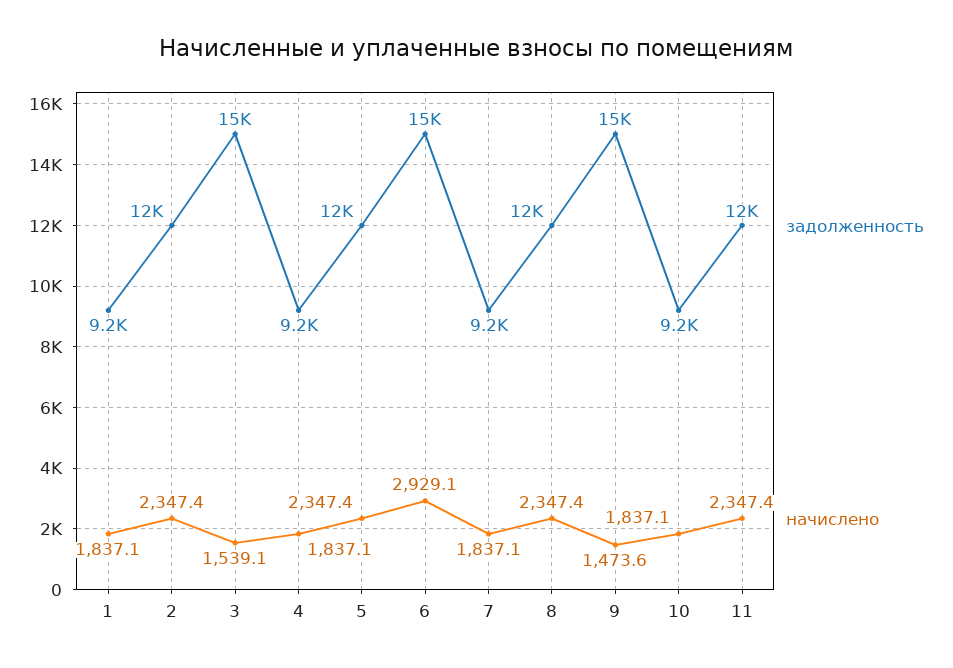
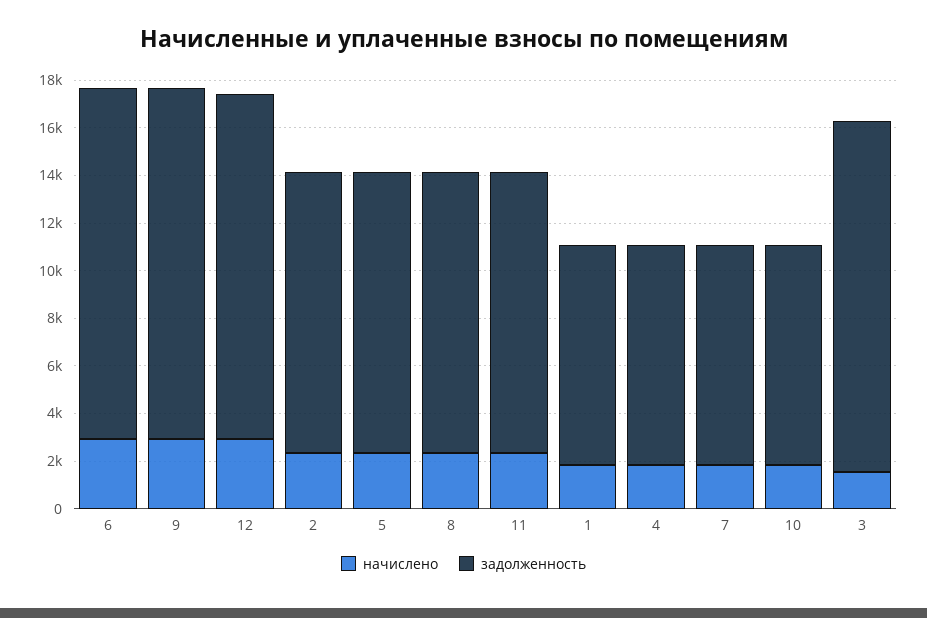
  {
    "задолженность": {
      "1": 9200,
      "2": 12000,
      "3": 15000,
      "4": 9200,
      "5": 12000,
      "6": 15000,
      "7": 9200,
      "8": 12000,
      "9": 15000,
      "10": 9200,
-     "11": 12000
+     "11": 12000,
+     "12": 14500
    },
    "начислено": {
      "1": 1837.1,
      "2": 2347.4,
      "3": 1539.1,
      "4": 1837.1,
      "5": 2347.4,
      "6": 2929.1,
      "7": 1837.1,
      "8": 2347.4,
-     "9": 1473.6,
+     "9": 3000,
      "10": 1837.1,
-     "11": 2347.4
+     "11": 2347.4,
+     "12": 3000
    }
  }

